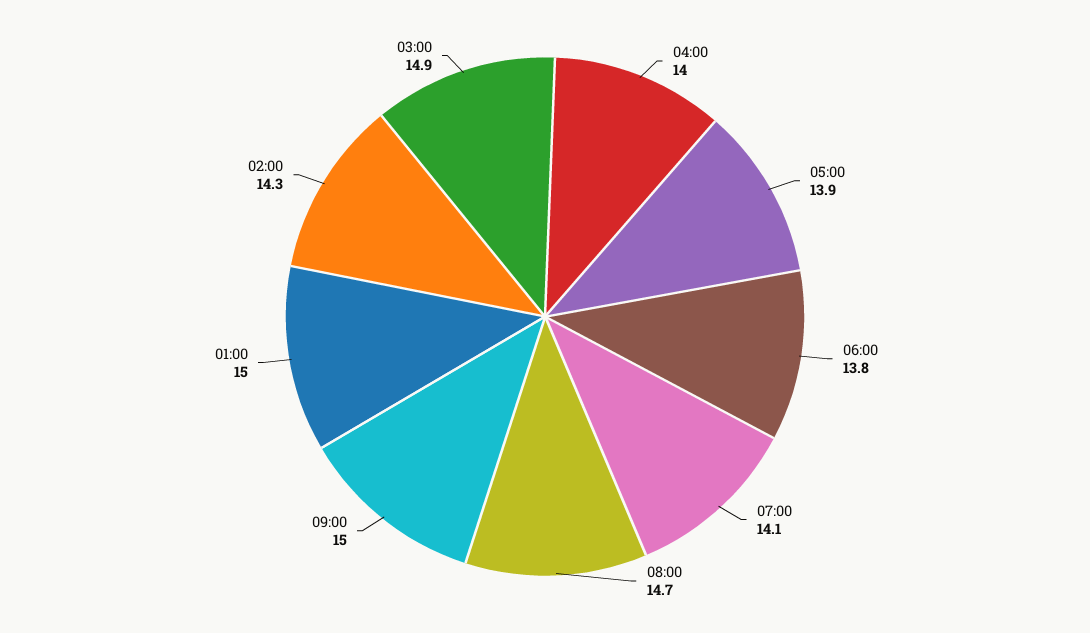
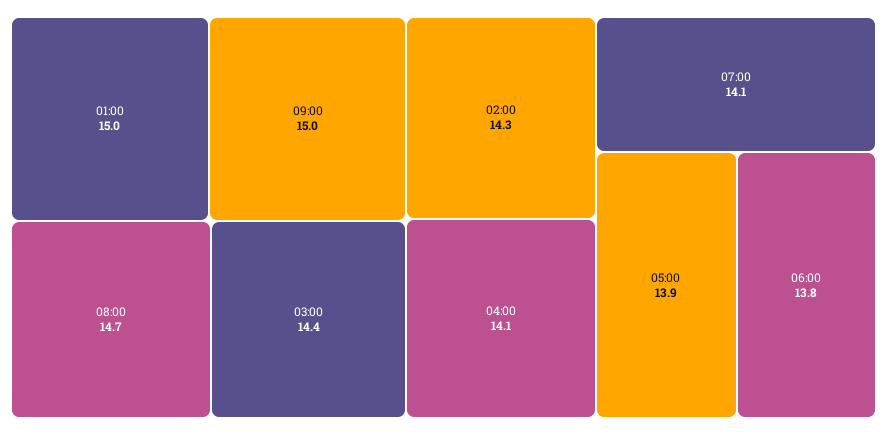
  {
-   "04:00": 14,
+   "04:00": 14.1,
    "05:00": 13.9,
    "06:00": 13.8,
    "07:00": 14.1,
    "08:00": 14.7,
    "09:00": 15,
    "01:00": 15,
    "02:00": 14.3,
-   "03:00": 14.9
+   "03:00": 14.4
  }

